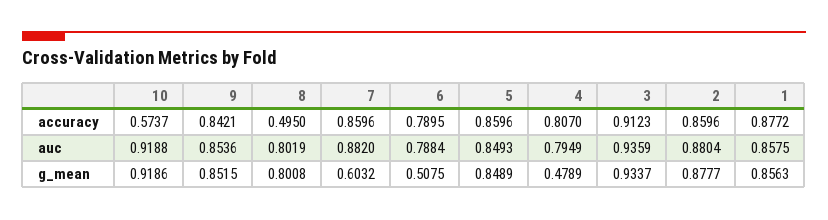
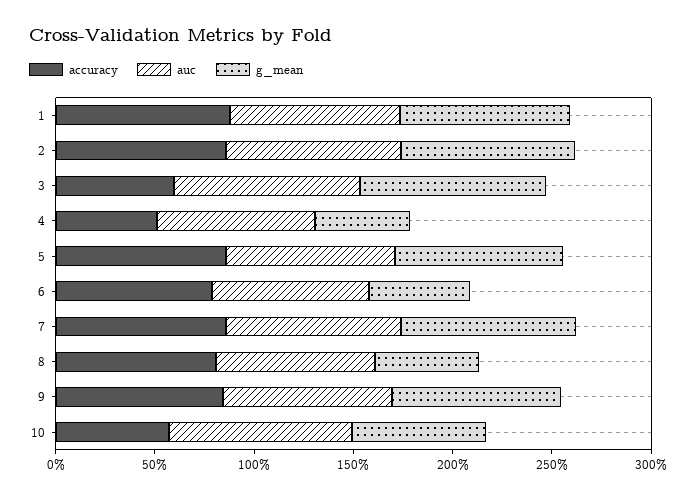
  {
    "accuracy": {
      "10": 0.5737,
      "9": 0.8421,
-     "8": 0.495,
+     "8": 0.8,
      "7": 0.8596,
      "6": 0.7895,
      "5": 0.8596,
-     "4": 0.807,
+     "4": 0.5,
-     "3": 0.9123,
+     "3": 0.6,
      "2": 0.8596,
      "1": 0.8772
    },
    "auc": {
      "10": 0.9188,
      "9": 0.8536,
      "8": 0.8019,
      "7": 0.882,
      "6": 0.7884,
      "5": 0.8493,
      "4": 0.7949,
      "3": 0.9359,
      "2": 0.8804,
      "1": 0.8575
    },
    "g_mean": {
-     "10": 0.9186,
+     "10": 0.7,
      "9": 0.8515,
-     "8": 0.8008,
+     "8": 0.5,
-     "7": 0.6032,
+     "7": 0.9,
      "6": 0.5075,
      "5": 0.8489,
      "4": 0.4789,
      "3": 0.9337,
      "2": 0.8777,
      "1": 0.8563
    }
  }

